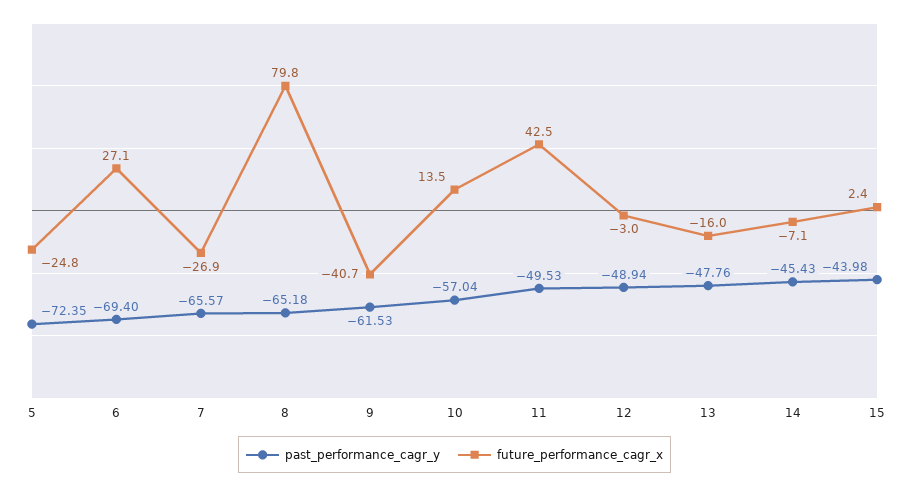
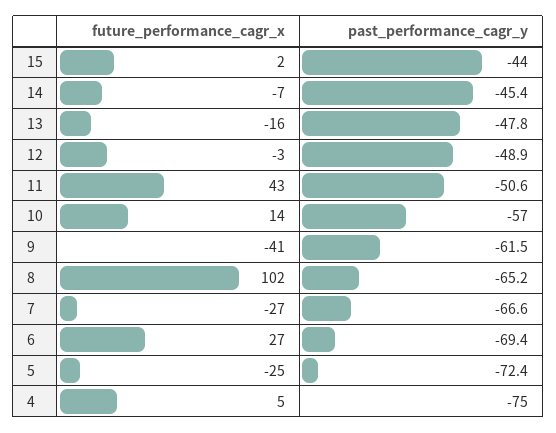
  {
    "past_performance_cagr_y": {
      "5": -72.35,
      "6": -69.4,
-     "7": -65.57,
+     "7": -66.6,
      "8": -65.18,
      "9": -61.53,
      "10": -57.04,
-     "11": -49.53,
+     "11": -50.6,
      "12": -48.94,
      "13": -47.76,
      "14": -45.43,
-     "15": -43.98
+     "15": -43.98,
+     "4": -75
    },
    "future_performance_cagr_x": {
      "5": -24.8,
      "6": 27.1,
      "7": -26.9,
-     "8": 79.8,
+     "8": 102,
      "9": -40.7,
      "10": 13.5,
      "11": 42.5,
      "12": -3,
      "13": -16,
      "14": -7.1,
-     "15": 2.4
+     "15": 2.4,
+     "4": 5
    }
  }

